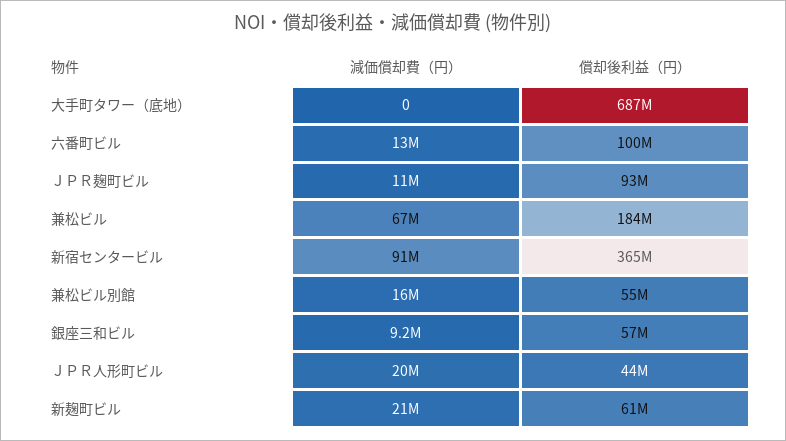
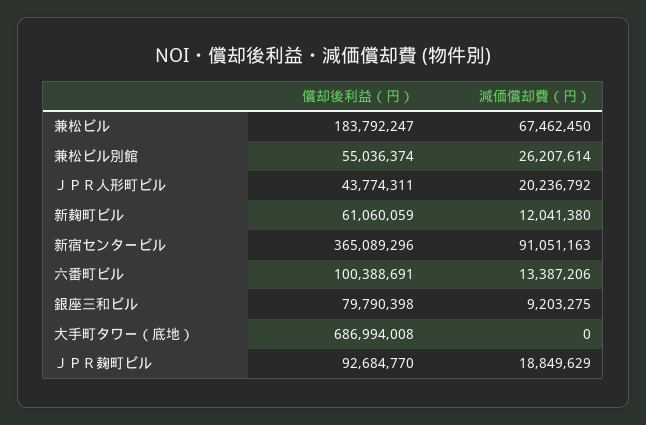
  {
    "減価償却費（円）": {
      "大手町タワー（底地）": 0,
      "六番町ビル": 13387206,
-     "ＪＰＲ麹町ビル": 11000000,
+     "ＪＰＲ麹町ビル": 18849629,
      "兼松ビル": 67462450,
      "新宿センタービル": 91051163,
-     "兼松ビル別館": 16000000,
+     "兼松ビル別館": 26207614,
      "銀座三和ビル": 9203275,
      "ＪＰＲ人形町ビル": 20236792,
-     "新麹町ビル": 21000000
+     "新麹町ビル": 12041380
    },
    "償却後利益（円）": {
      "大手町タワー（底地）": 686994008,
      "六番町ビル": 100388691,
      "ＪＰＲ麹町ビル": 92684770,
      "兼松ビル": 183792247,
      "新宿センタービル": 365089296,
      "兼松ビル別館": 55036374,
-     "銀座三和ビル": 57000000,
+     "銀座三和ビル": 79790398,
      "ＪＰＲ人形町ビル": 43774311,
      "新麹町ビル": 61060059
    }
  }

